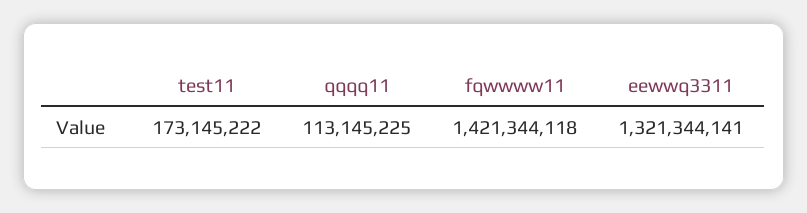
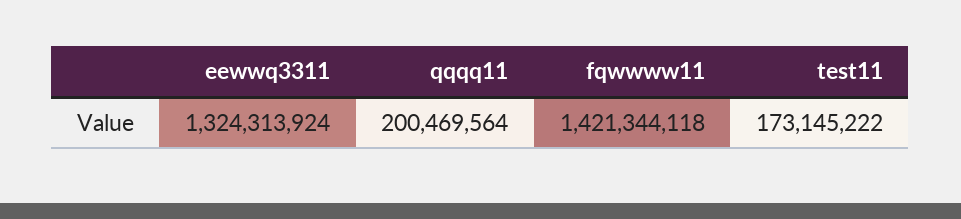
  {
    "test11": 173145222,
-   "qqqq11": 113145225,
+   "qqqq11": 200469564,
    "fqwwww11": 1421344118,
-   "eewwq3311": 1321344141
+   "eewwq3311": 1324313924
  }

